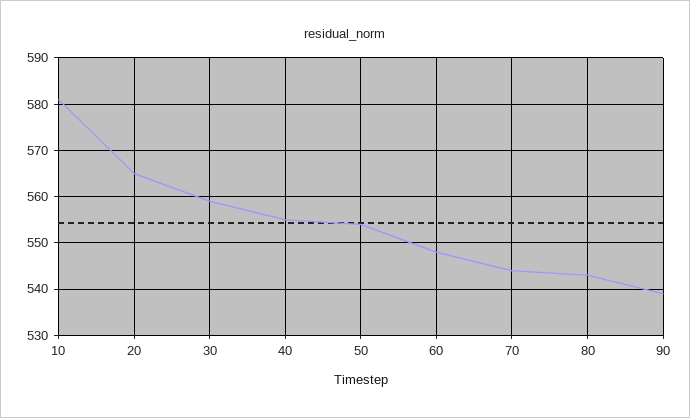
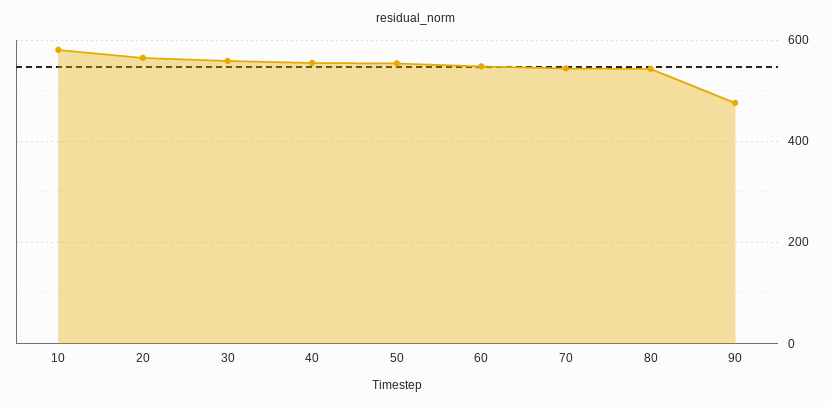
  {
    "10": 580,
    "20": 565,
    "30": 560,
    "40": 555,
    "50": 555,
    "60": 550,
    "70": 545,
    "80": 545,
-   "90": 540
+   "90": 480
  }

